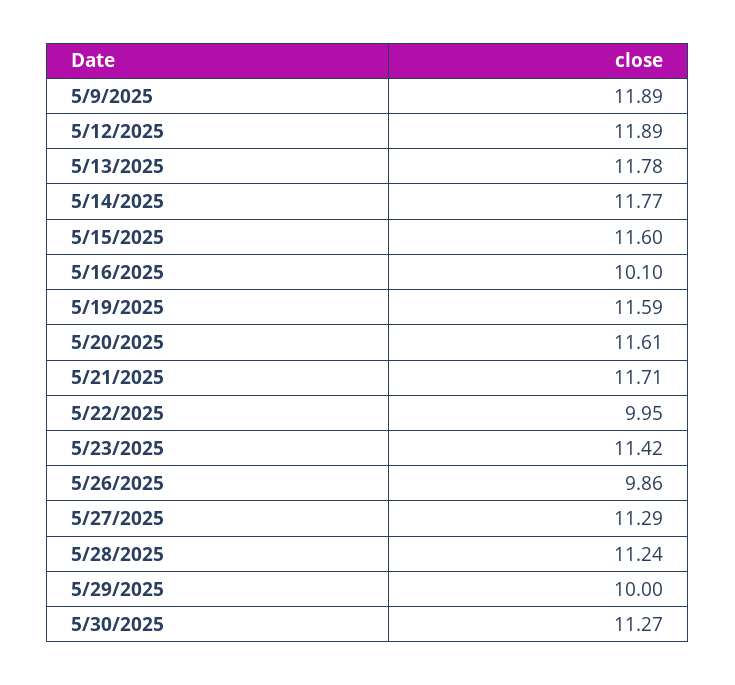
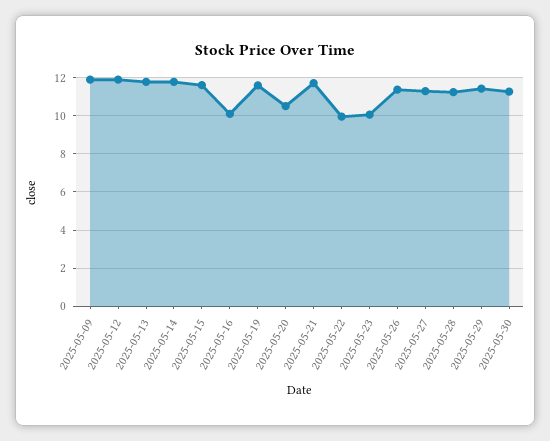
  {
    "5/9/2025": 11.89,
    "5/12/2025": 11.89,
    "5/13/2025": 11.78,
    "5/14/2025": 11.77,
    "5/15/2025": 11.6,
    "5/16/2025": 10.1,
    "5/19/2025": 11.59,
-   "5/20/2025": 11.61,
+   "5/20/2025": 10.5,
    "5/21/2025": 11.71,
    "5/22/2025": 9.95,
-   "5/23/2025": 11.42,
+   "5/23/2025": 10,
-   "5/26/2025": 9.86,
+   "5/26/2025": 11.5,
    "5/27/2025": 11.29,
    "5/28/2025": 11.24,
-   "5/29/2025": 10,
+   "5/29/2025": 11.5,
    "5/30/2025": 11.27
  }

